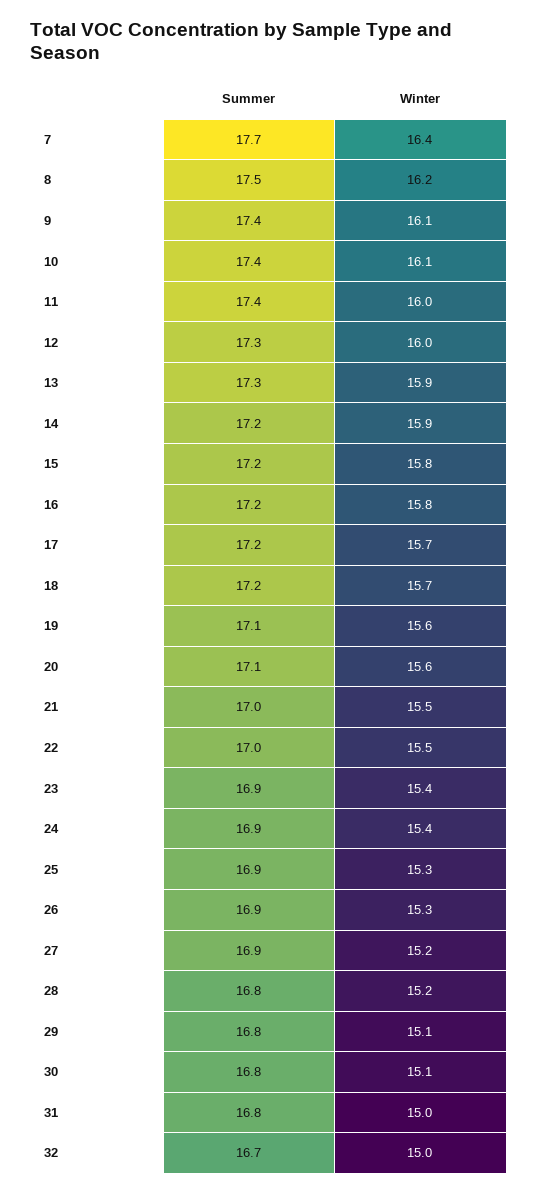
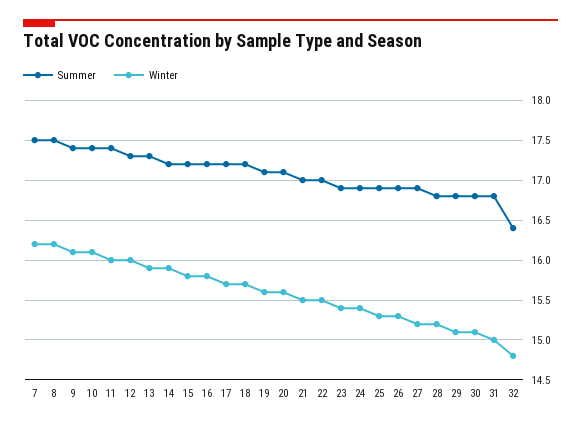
  {
    "Summer": {
-     "7": 17.7,
+     "7": 17.5,
      "8": 17.5,
      "9": 17.4,
      "10": 17.4,
      "11": 17.4,
      "12": 17.3,
      "13": 17.3,
      "14": 17.2,
      "15": 17.2,
      "16": 17.2,
      "17": 17.2,
      "18": 17.2,
      "19": 17.1,
      "20": 17.1,
      "21": 17,
      "22": 17,
      "23": 16.9,
      "24": 16.9,
      "25": 16.9,
      "26": 16.9,
      "27": 16.9,
      "28": 16.8,
      "29": 16.8,
      "30": 16.8,
      "31": 16.8,
-     "32": 16.7
+     "32": 16.4
    },
    "Winter": {
-     "7": 16.4,
+     "7": 16.2,
      "8": 16.2,
      "9": 16.1,
      "10": 16.1,
      "11": 16,
      "12": 16,
      "13": 15.9,
      "14": 15.9,
      "15": 15.8,
      "16": 15.8,
      "17": 15.7,
      "18": 15.7,
      "19": 15.6,
      "20": 15.6,
      "21": 15.5,
      "22": 15.5,
      "23": 15.4,
      "24": 15.4,
      "25": 15.3,
      "26": 15.3,
      "27": 15.2,
      "28": 15.2,
      "29": 15.1,
      "30": 15.1,
      "31": 15,
-     "32": 15
+     "32": 14.8
    }
  }

